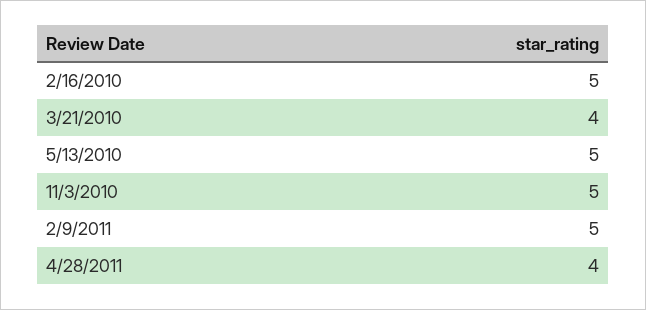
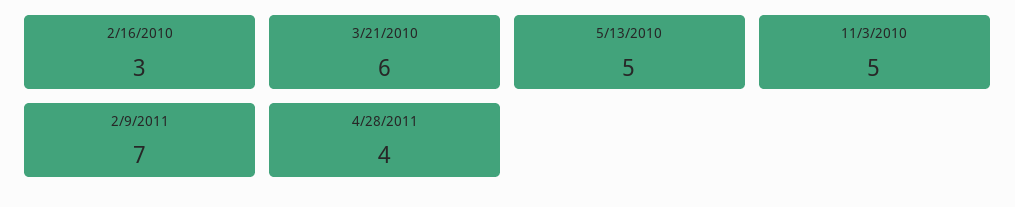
  {
-   "2/16/2010": 5,
+   "2/16/2010": 3,
-   "3/21/2010": 4,
+   "3/21/2010": 6,
    "5/13/2010": 5,
    "11/3/2010": 5,
-   "2/9/2011": 5,
+   "2/9/2011": 7,
    "4/28/2011": 4
  }

